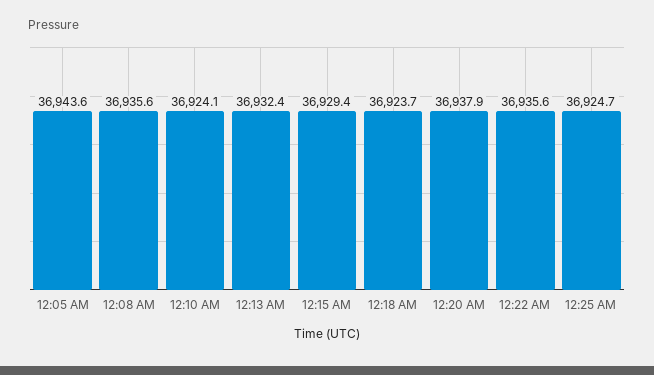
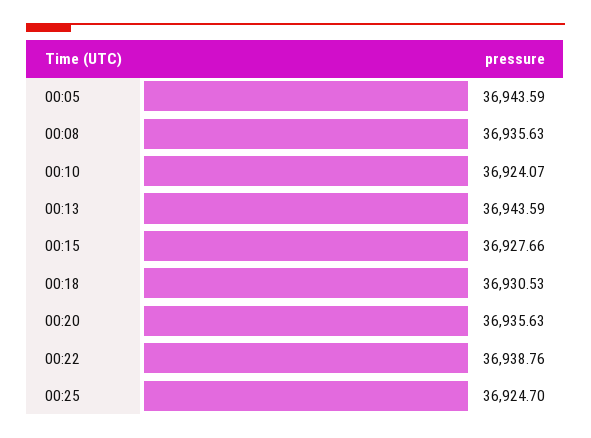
  {
    "12:05 AM": 36943.59,
    "12:08 AM": 36935.63,
    "12:10 AM": 36924.07,
-   "12:13 AM": 36932.4,
+   "12:13 AM": 36943.59,
-   "12:15 AM": 36929.4,
+   "12:15 AM": 36927.66,
-   "12:18 AM": 36923.7,
+   "12:18 AM": 36930.53,
-   "12:20 AM": 36937.9,
+   "12:20 AM": 36935.63,
-   "12:22 AM": 36935.6,
+   "12:22 AM": 36938.76,
    "12:25 AM": 36924.7
  }

